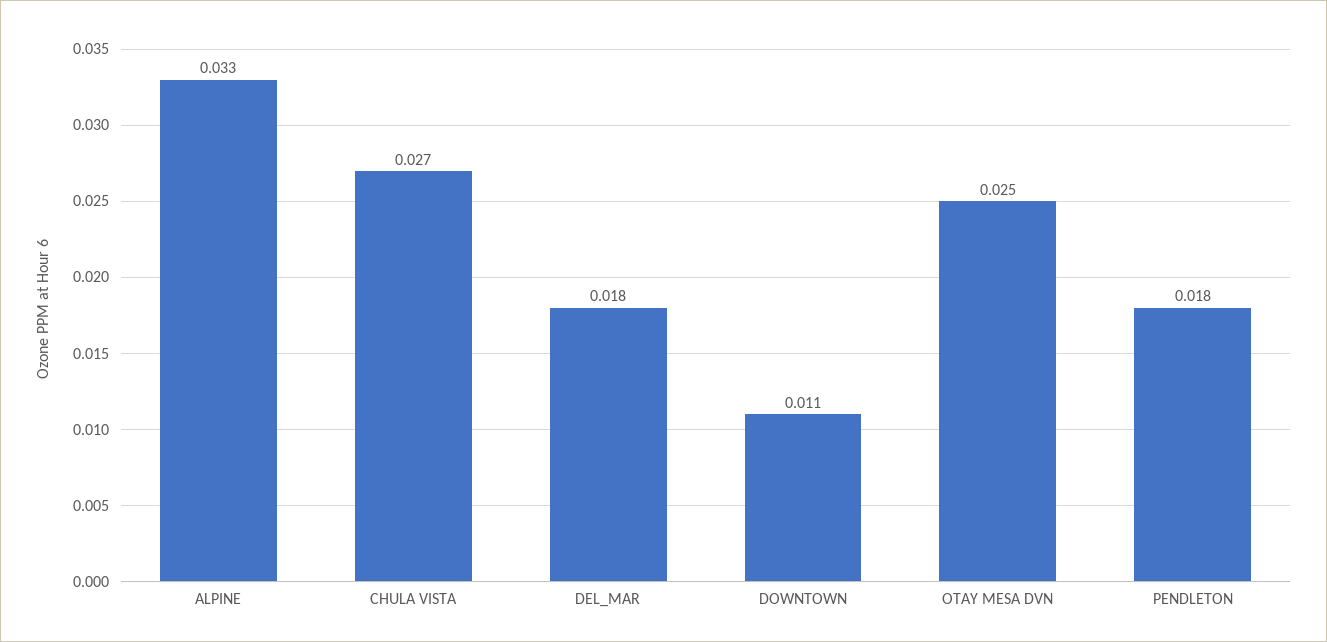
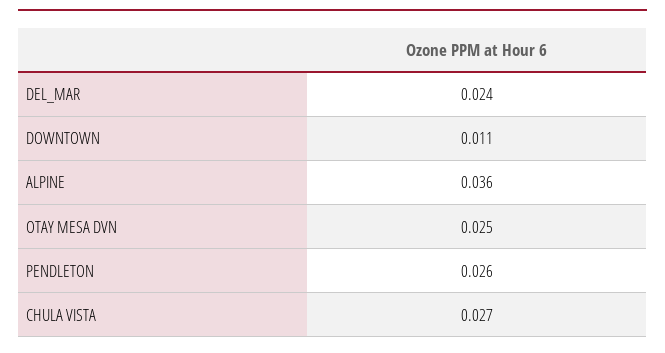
  {
-   "ALPINE": 0.033,
+   "ALPINE": 0.036,
    "CHULA VISTA": 0.027,
-   "DEL_MAR": 0.018,
+   "DEL_MAR": 0.024,
    "DOWNTOWN": 0.011,
    "OTAY MESA DVN": 0.025,
-   "PENDLETON": 0.018
+   "PENDLETON": 0.026
  }

